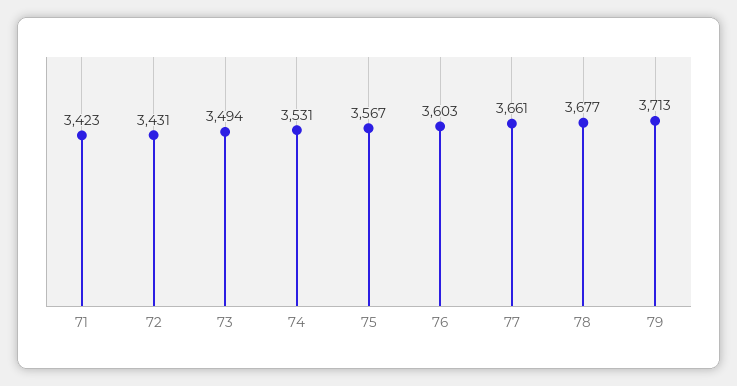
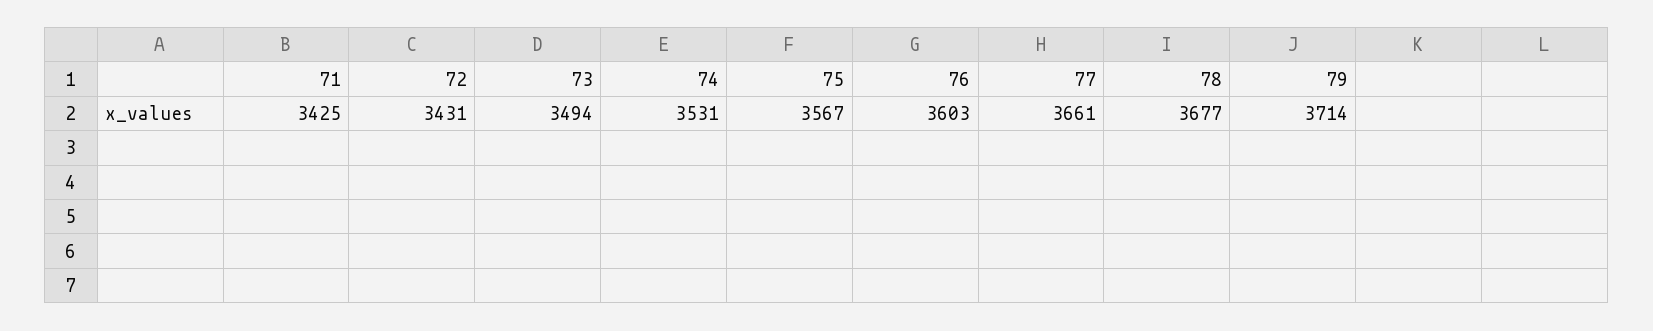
  {
-   "71": 3423,
+   "71": 3425,
    "72": 3431,
    "73": 3494,
    "74": 3531,
    "75": 3567,
    "76": 3603,
    "77": 3661,
    "78": 3677,
-   "79": 3713
+   "79": 3714
  }

